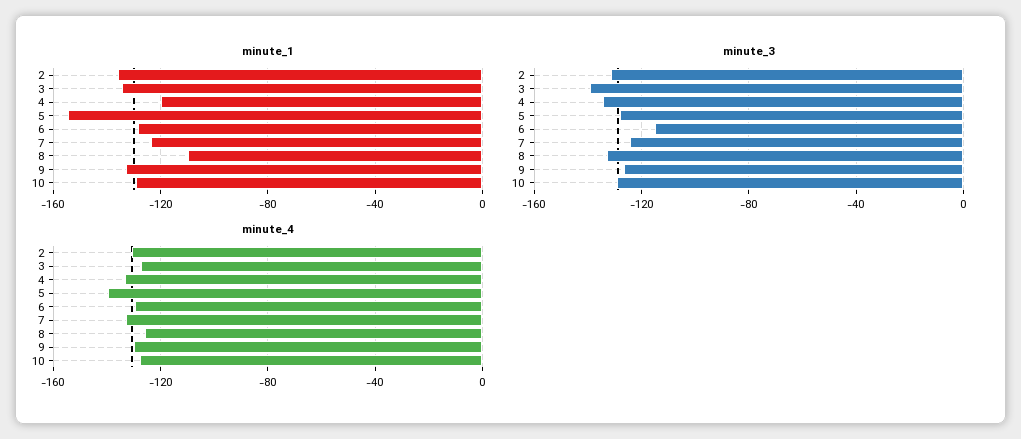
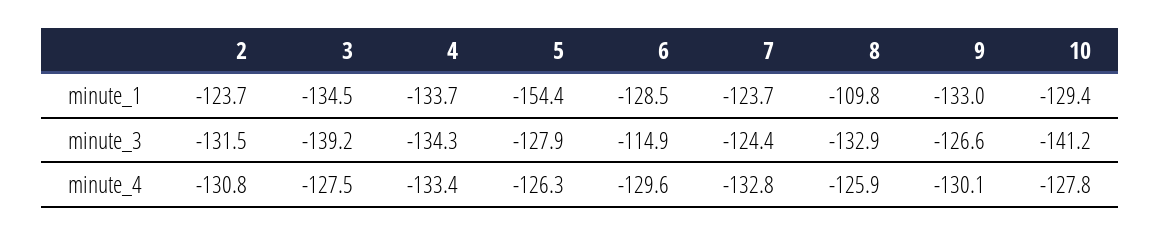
  {
    "minute_1": {
-     "2": -135,
+     "2": -123.7,
      "3": -134.5,
-     "4": -120,
+     "4": -133.7,
      "5": -154.4,
      "6": -128.5,
      "7": -123.7,
      "8": -109.8,
      "9": -133,
      "10": -129.4
    },
    "minute_3": {
      "2": -131.5,
      "3": -139.2,
      "4": -134.3,
      "5": -127.9,
      "6": -114.9,
      "7": -124.4,
      "8": -132.9,
      "9": -126.6,
-     "10": -130
+     "10": -141.2
    },
    "minute_4": {
      "2": -130.8,
      "3": -127.5,
      "4": -133.4,
-     "5": -140,
+     "5": -126.3,
      "6": -129.6,
      "7": -132.8,
      "8": -125.9,
      "9": -130.1,
      "10": -127.8
    }
  }

